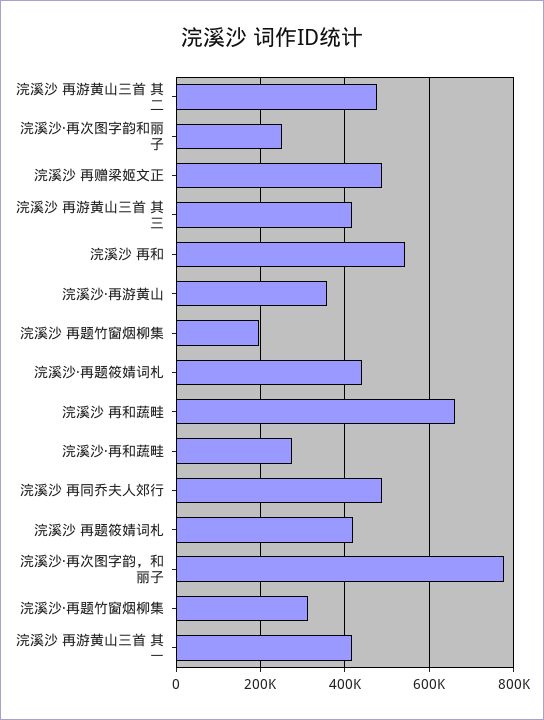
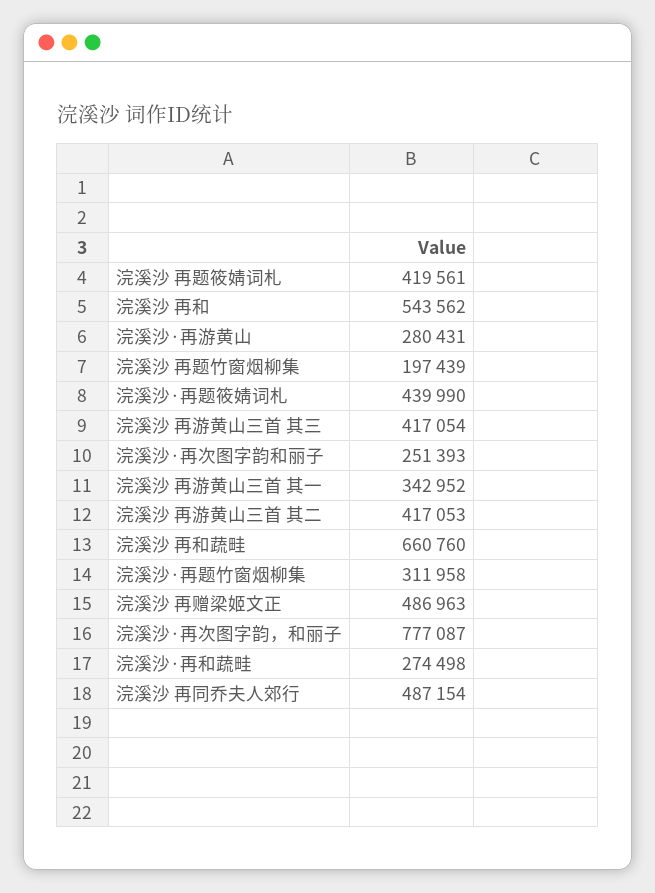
  {
-   "浣溪沙 再游黄山三首 其二": 480000,
+   "浣溪沙 再游黄山三首 其二": 417053,
    "浣溪沙·再次图字韵和丽子": 251393,
    "浣溪沙 再赠梁姬文正": 486963,
    "浣溪沙 再游黄山三首 其三": 417054,
    "浣溪沙 再和": 543562,
-   "浣溪沙·再游黄山": 360000,
+   "浣溪沙·再游黄山": 280431,
    "浣溪沙 再题竹窗烟柳集": 197439,
    "浣溪沙·再题筱婧词札": 439990,
    "浣溪沙 再和蔬畦": 660760,
    "浣溪沙·再和蔬畦": 274498,
    "浣溪沙 再同乔夫人郊行": 487154,
    "浣溪沙 再题筱婧词札": 419561,
    "浣溪沙·再次图字韵，和丽子": 777087,
    "浣溪沙·再题竹窗烟柳集": 311958,
-   "浣溪沙 再游黄山三首 其一": 420000
+   "浣溪沙 再游黄山三首 其一": 342952
  }

